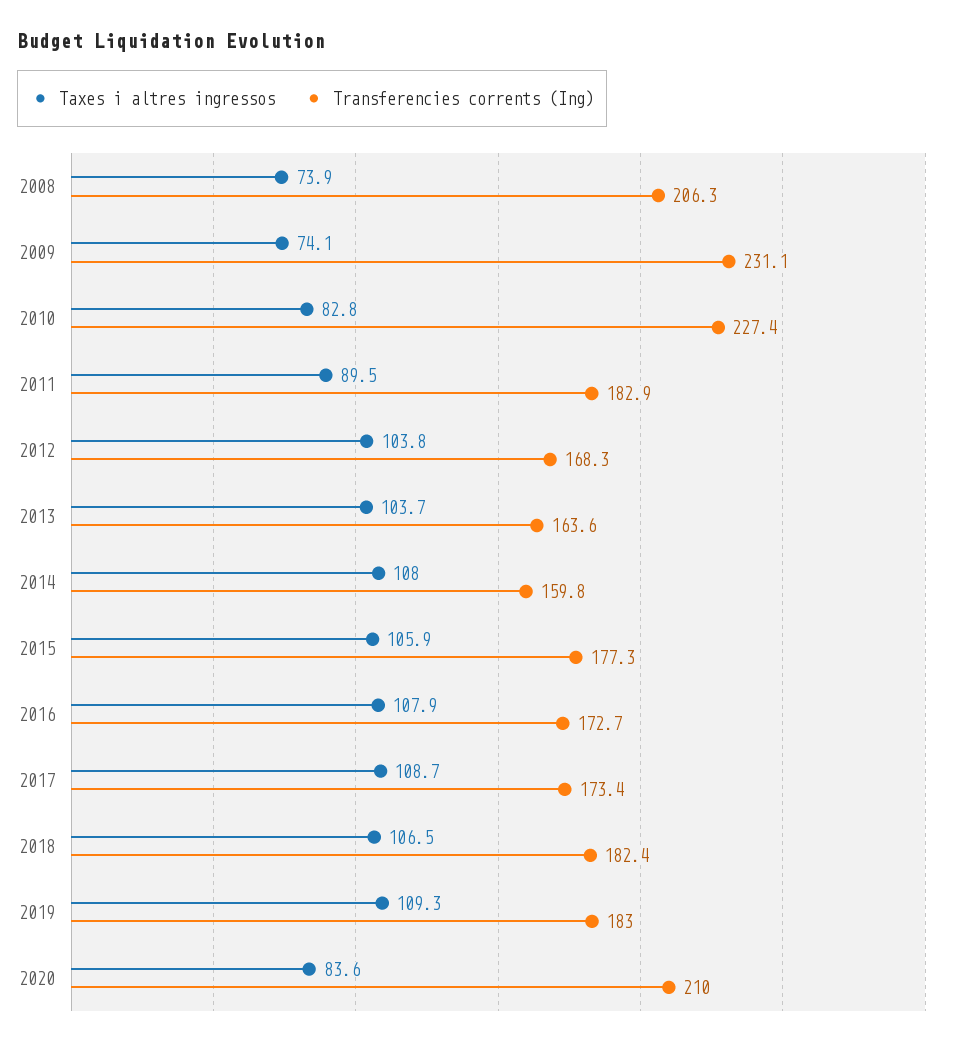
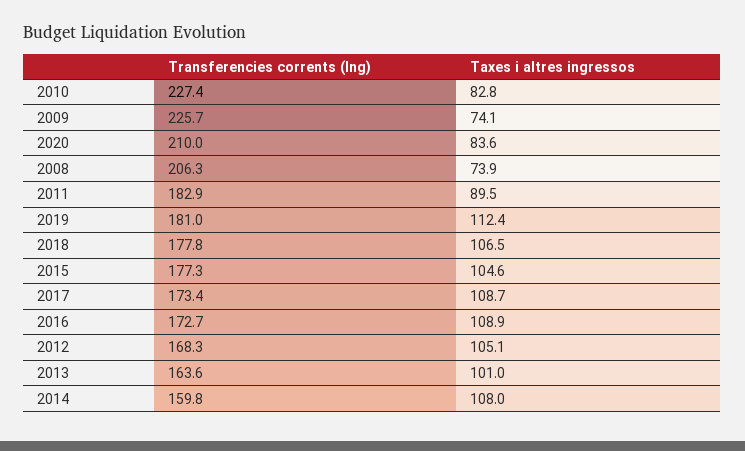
  {
    "Taxes i altres ingressos": {
      "2008": 73.9,
      "2009": 74.1,
      "2010": 82.8,
      "2011": 89.5,
-     "2012": 103.8,
+     "2012": 105.1,
-     "2013": 103.7,
+     "2013": 101,
      "2014": 108,
-     "2015": 105.9,
+     "2015": 104.6,
-     "2016": 107.9,
+     "2016": 108.9,
      "2017": 108.7,
      "2018": 106.5,
-     "2019": 109.3,
+     "2019": 112.4,
      "2020": 83.6
    },
    "Transferencies corrents (Ing)": {
      "2008": 206.3,
-     "2009": 231.1,
+     "2009": 225.7,
      "2010": 227.4,
      "2011": 182.9,
      "2012": 168.3,
      "2013": 163.6,
      "2014": 159.8,
      "2015": 177.3,
      "2016": 172.7,
      "2017": 173.4,
-     "2018": 182.4,
+     "2018": 177.8,
-     "2019": 183,
+     "2019": 181,
      "2020": 210
    }
  }

